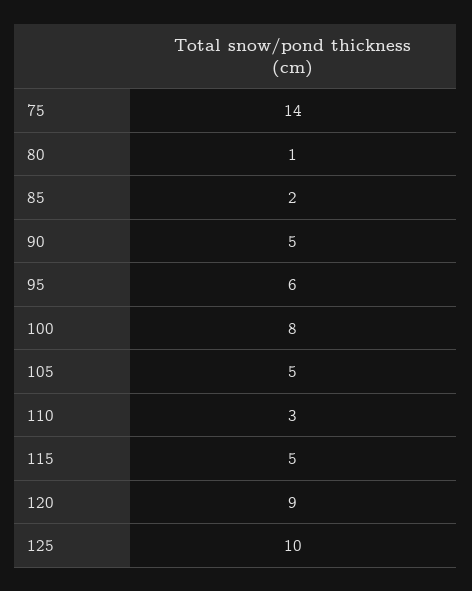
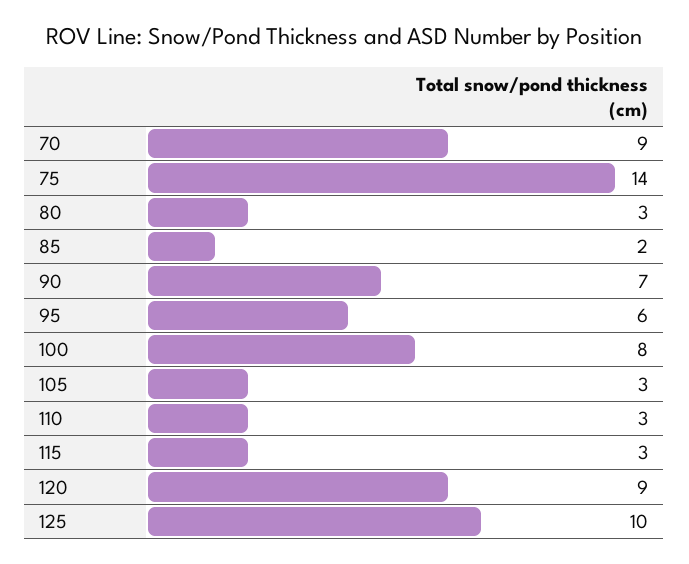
  {
    "75": 14,
-   "80": 1,
+   "80": 3,
    "85": 2,
-   "90": 5,
+   "90": 7,
    "95": 6,
    "100": 8,
-   "105": 5,
+   "105": 3,
    "110": 3,
-   "115": 5,
+   "115": 3,
    "120": 9,
-   "125": 10
+   "125": 10,
+   "70": 9
  }

